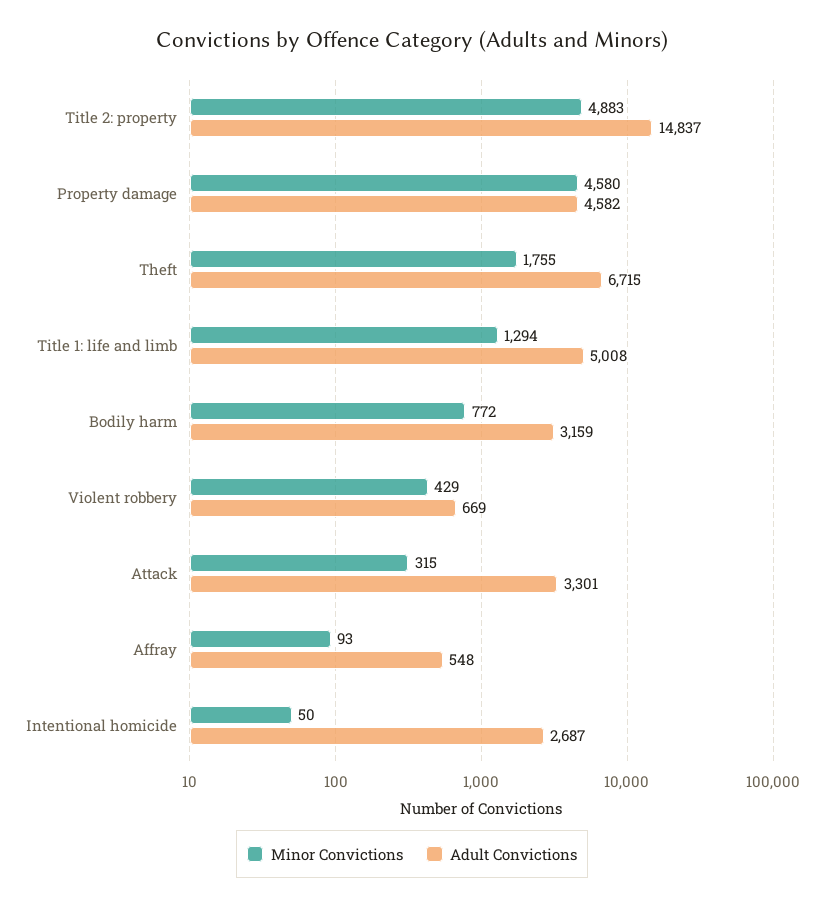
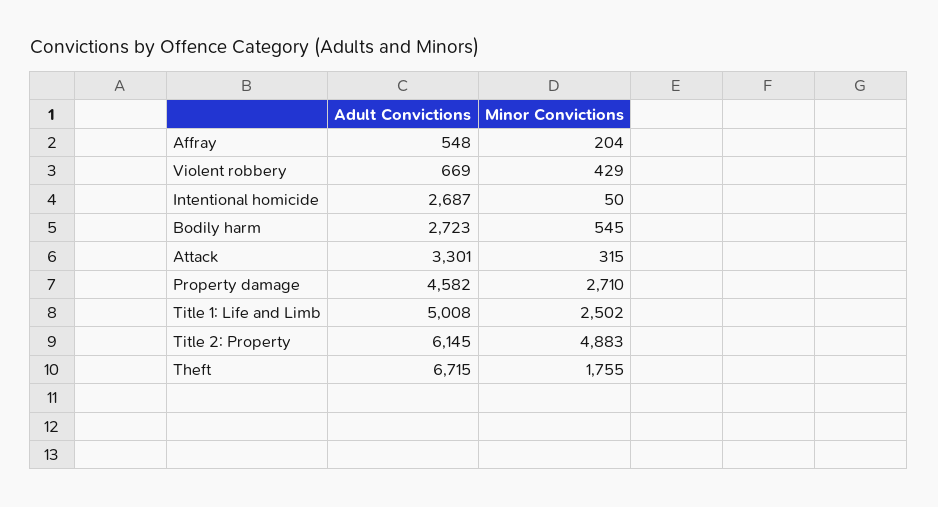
  {
    "Minor Convictions": {
      "Title 2: property": 4883,
-     "Property damage": 4580,
+     "Property damage": 2710,
      "Theft": 1755,
-     "Title 1: life and limb": 1294,
+     "Title 1: life and limb": 2502,
-     "Bodily harm": 772,
+     "Bodily harm": 545,
      "Violent robbery": 429,
      "Attack": 315,
-     "Affray": 93,
+     "Affray": 204,
      "Intentional homicide": 50
    },
    "Adult Convictions": {
-     "Title 2: property": 14837,
+     "Title 2: property": 6145,
      "Property damage": 4582,
      "Theft": 6715,
      "Title 1: life and limb": 5008,
-     "Bodily harm": 3159,
+     "Bodily harm": 2723,
      "Violent robbery": 669,
      "Attack": 3301,
      "Affray": 548,
      "Intentional homicide": 2687
    }
  }

